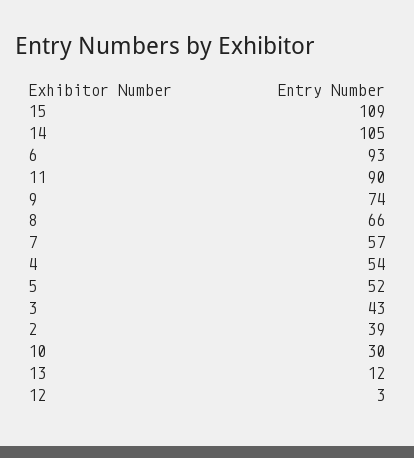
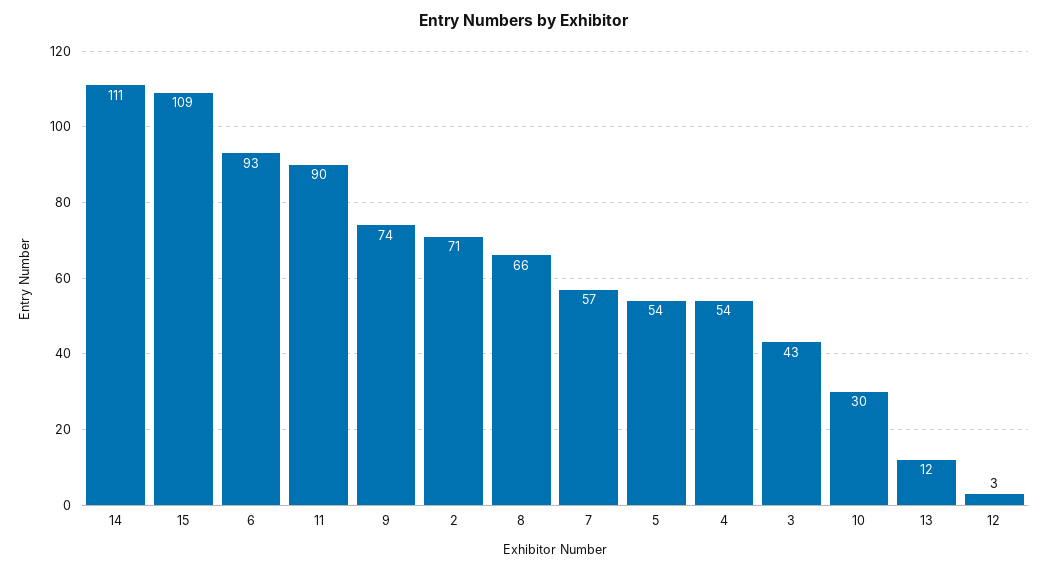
  {
    "15": 109,
-   "14": 105,
+   "14": 111,
    "6": 93,
    "11": 90,
    "9": 74,
    "8": 66,
    "7": 57,
    "4": 54,
-   "5": 52,
+   "5": 54,
    "3": 43,
-   "2": 39,
+   "2": 71,
    "10": 30,
    "13": 12,
    "12": 3
  }

